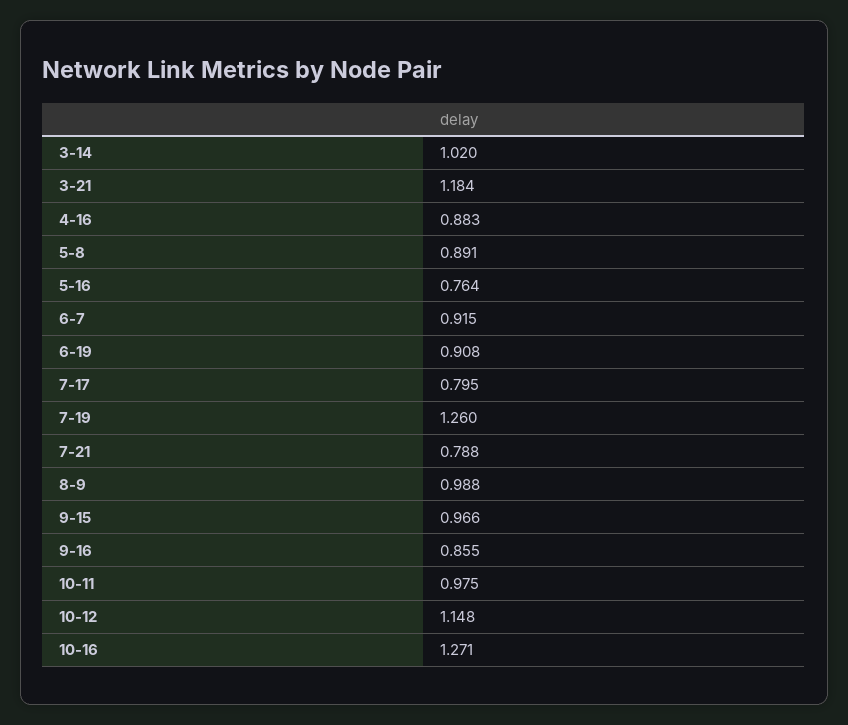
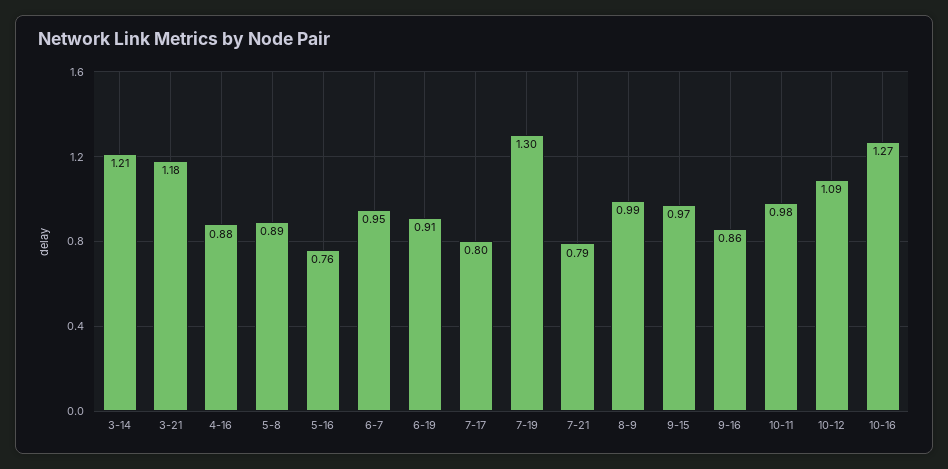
  {
-   "3-14": 1.02,
+   "3-14": 1.21,
    "3-21": 1.184,
    "4-16": 0.883,
    "5-8": 0.891,
    "5-16": 0.764,
-   "6-7": 0.915,
+   "6-7": 0.95,
    "6-19": 0.908,
    "7-17": 0.795,
-   "7-19": 1.26,
+   "7-19": 1.3,
    "7-21": 0.788,
    "8-9": 0.988,
    "9-15": 0.966,
    "9-16": 0.855,
    "10-11": 0.975,
-   "10-12": 1.148,
+   "10-12": 1.09,
    "10-16": 1.271
  }

